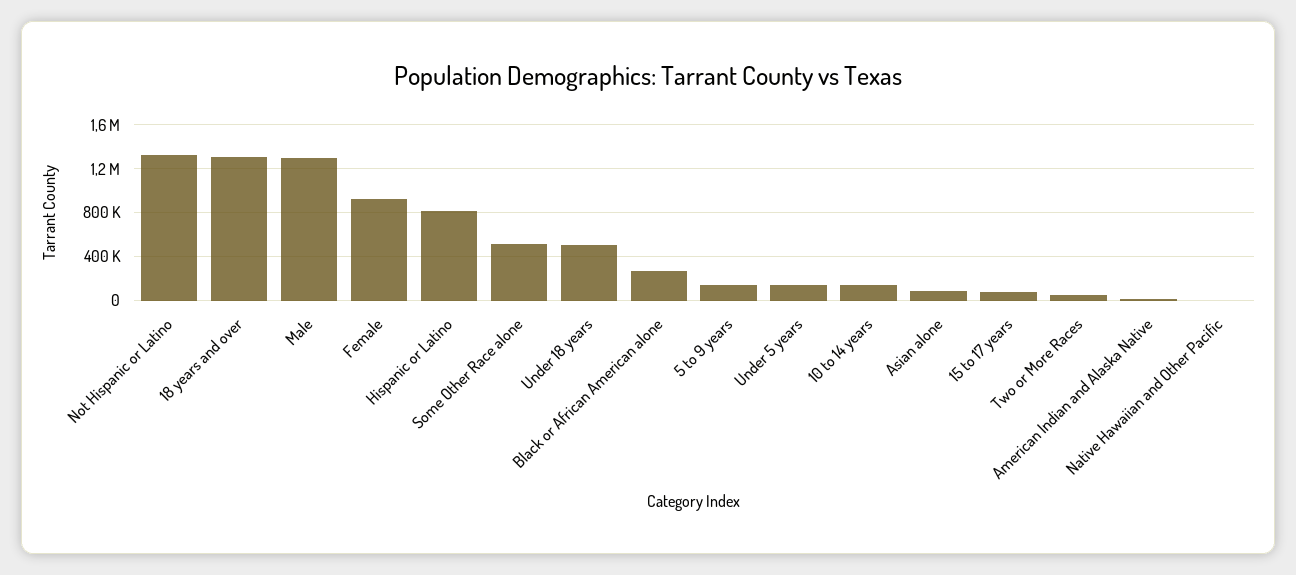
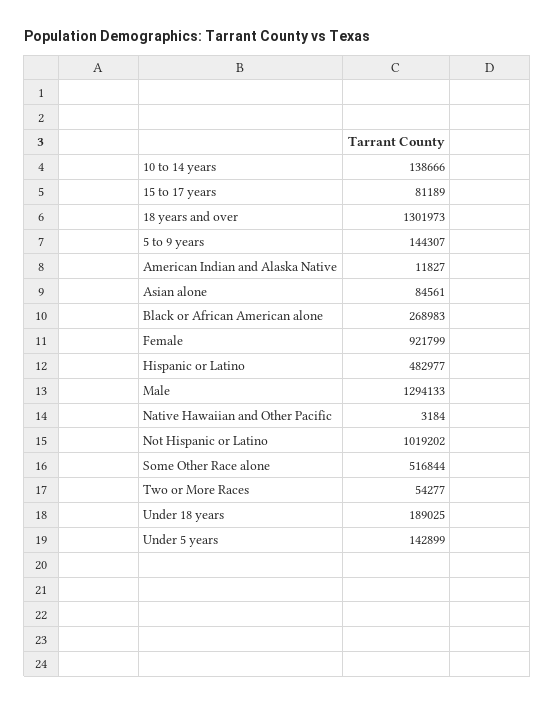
  {
-   "Not Hispanic or Latino": 1300000,
+   "Not Hispanic or Latino": 1019202,
    "18 years and over": 1301973,
    "Male": 1294133,
    "Female": 921799,
-   "Hispanic or Latino": 800000,
+   "Hispanic or Latino": 482977,
    "Some Other Race alone": 516844,
-   "Under 18 years": 500000,
+   "Under 18 years": 189025,
    "Black or African American alone": 268983,
    "5 to 9 years": 144307,
    "Under 5 years": 142899,
    "10 to 14 years": 138666,
    "Asian alone": 84561,
    "15 to 17 years": 81189,
    "Two or More Races": 54277,
    "American Indian and Alaska Native": 11827,
    "Native Hawaiian and Other Pacific": 3184
  }

